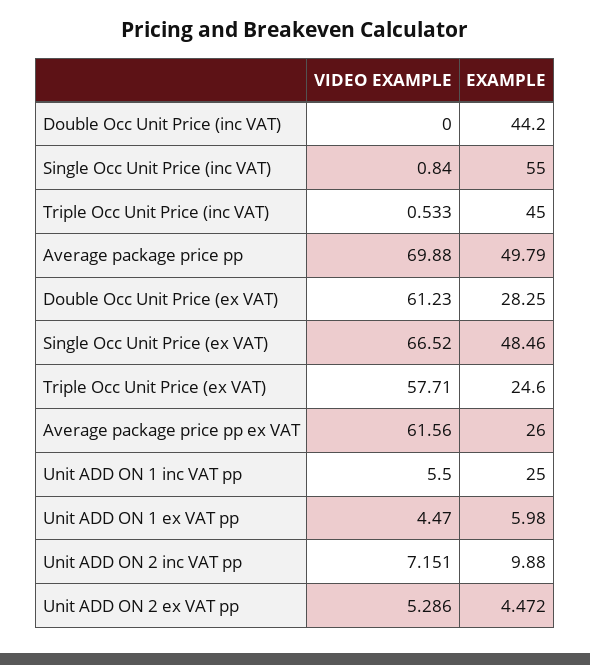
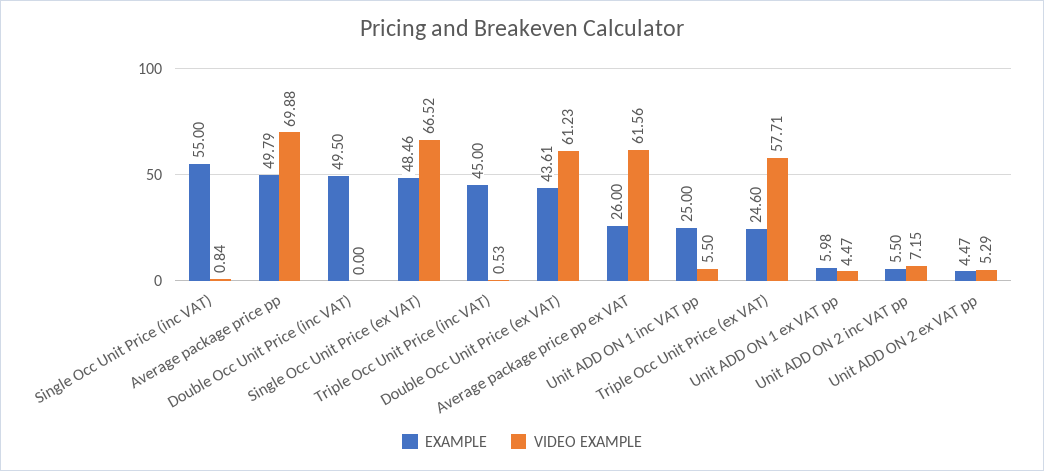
  {
    "VIDEO EXAMPLE": {
      "Double Occ Unit Price (inc VAT)": 0,
      "Single Occ Unit Price (inc VAT)": 0.84,
      "Triple Occ Unit Price (inc VAT)": 0.533,
      "Average package price pp": 69.88,
      "Double Occ Unit Price (ex VAT)": 61.23,
      "Single Occ Unit Price (ex VAT)": 66.52,
      "Triple Occ Unit Price (ex VAT)": 57.71,
      "Average package price pp ex VAT": 61.56,
      "Unit ADD ON 1 inc VAT pp": 5.5,
      "Unit ADD ON 1 ex VAT pp": 4.47,
      "Unit ADD ON 2 inc VAT pp": 7.151,
      "Unit ADD ON 2 ex VAT pp": 5.286
    },
    "EXAMPLE": {
-     "Double Occ Unit Price (inc VAT)": 44.2,
+     "Double Occ Unit Price (inc VAT)": 49.5,
      "Single Occ Unit Price (inc VAT)": 55,
      "Triple Occ Unit Price (inc VAT)": 45,
      "Average package price pp": 49.79,
-     "Double Occ Unit Price (ex VAT)": 28.25,
+     "Double Occ Unit Price (ex VAT)": 43.61,
      "Single Occ Unit Price (ex VAT)": 48.46,
      "Triple Occ Unit Price (ex VAT)": 24.6,
      "Average package price pp ex VAT": 26,
      "Unit ADD ON 1 inc VAT pp": 25,
      "Unit ADD ON 1 ex VAT pp": 5.98,
-     "Unit ADD ON 2 inc VAT pp": 9.88,
+     "Unit ADD ON 2 inc VAT pp": 5.5,
      "Unit ADD ON 2 ex VAT pp": 4.472
    }
  }

